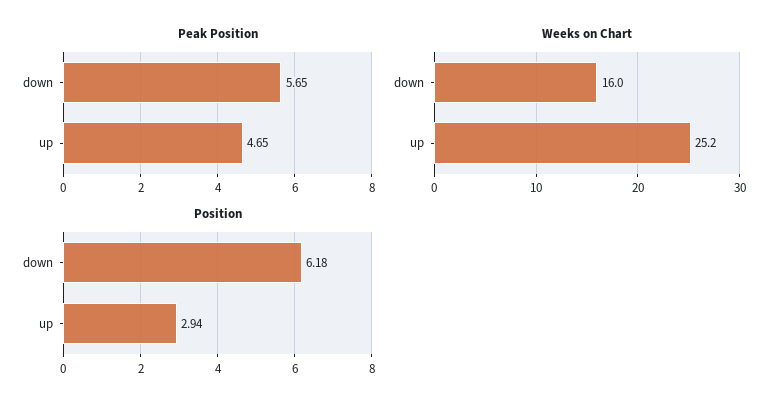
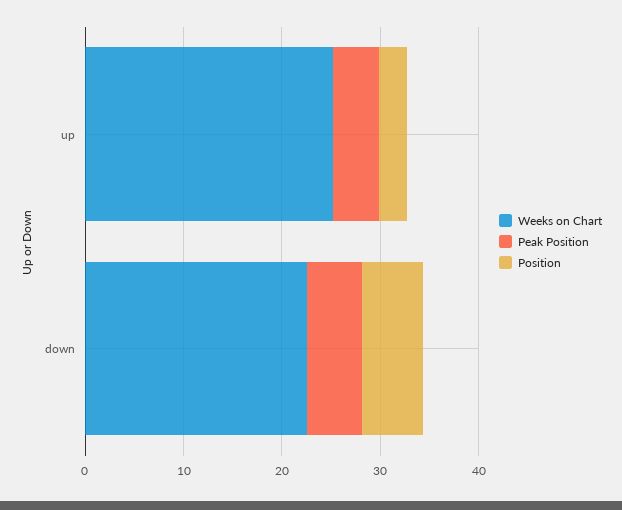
  {
    "Peak Position": {
      "down": 5.65,
      "up": 4.65
    },
    "Weeks on Chart": {
-     "down": 16,
+     "down": 22,
      "up": 25.2
    },
    "Position": {
      "down": 6.18,
      "up": 2.94
    }
  }

